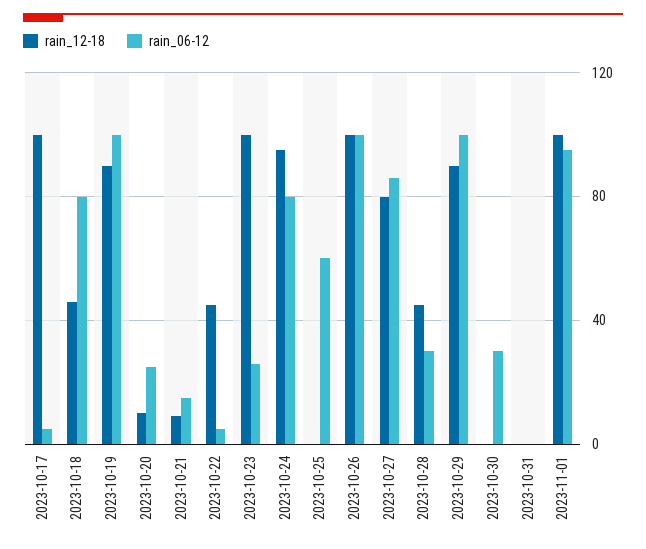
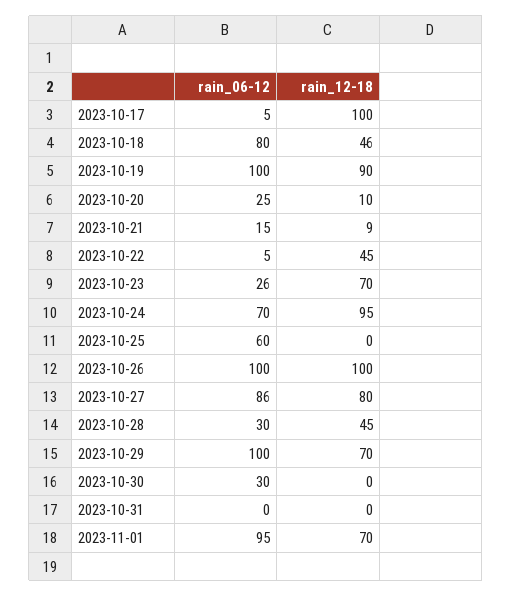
  {
    "rain_12-18": {
      "2023-10-17": 100,
      "2023-10-18": 46,
      "2023-10-19": 90,
      "2023-10-20": 10,
      "2023-10-21": 9,
      "2023-10-22": 45,
-     "2023-10-23": 100,
+     "2023-10-23": 70,
      "2023-10-24": 95,
      "2023-10-25": 0,
      "2023-10-26": 100,
      "2023-10-27": 80,
      "2023-10-28": 45,
-     "2023-10-29": 90,
+     "2023-10-29": 70,
      "2023-10-30": 0,
      "2023-10-31": 0,
-     "2023-11-01": 100
+     "2023-11-01": 70
    },
    "rain_06-12": {
      "2023-10-17": 5,
      "2023-10-18": 80,
      "2023-10-19": 100,
      "2023-10-20": 25,
      "2023-10-21": 15,
      "2023-10-22": 5,
      "2023-10-23": 26,
-     "2023-10-24": 80,
+     "2023-10-24": 70,
      "2023-10-25": 60,
      "2023-10-26": 100,
      "2023-10-27": 86,
      "2023-10-28": 30,
      "2023-10-29": 100,
      "2023-10-30": 30,
      "2023-10-31": 0,
      "2023-11-01": 95
    }
  }

